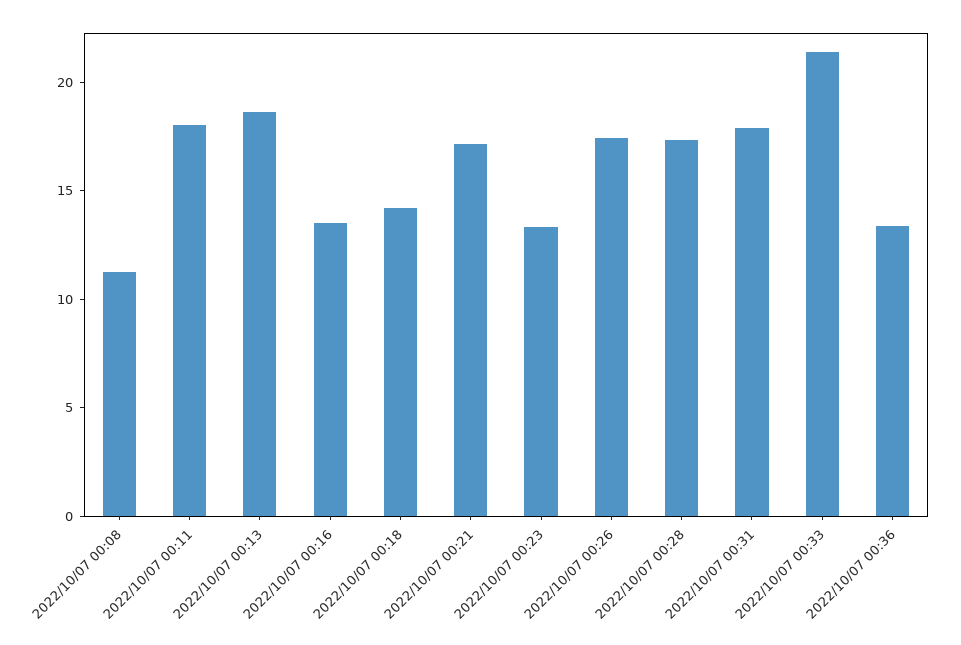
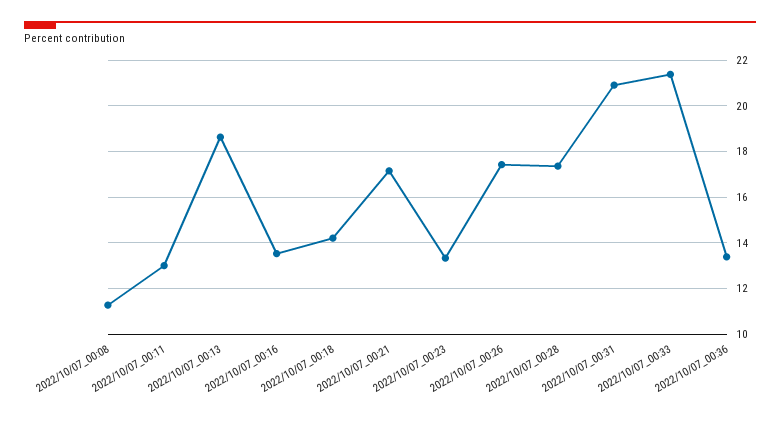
  {
    "2022/10/07 00:08": 11.5,
-   "2022/10/07 00:11": 18,
+   "2022/10/07 00:11": 13,
    "2022/10/07 00:13": 18.5,
    "2022/10/07 00:16": 13.5,
    "2022/10/07 00:18": 14,
    "2022/10/07 00:21": 17,
    "2022/10/07 00:23": 13.5,
    "2022/10/07 00:26": 17.5,
    "2022/10/07 00:28": 17.5,
-   "2022/10/07 00:31": 18,
+   "2022/10/07 00:31": 21,
    "2022/10/07 00:33": 21.5,
    "2022/10/07 00:36": 13.5
  }

